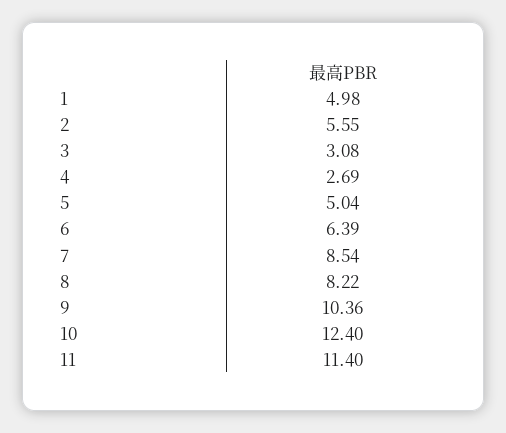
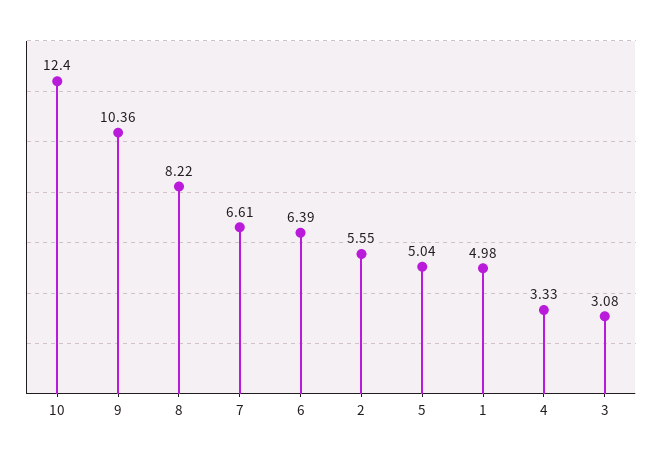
  {
    "1": 4.98,
    "2": 5.55,
    "3": 3.08,
-   "4": 2.69,
+   "4": 3.33,
    "5": 5.04,
    "6": 6.39,
-   "7": 8.54,
+   "7": 6.61,
    "8": 8.22,
    "9": 10.36,
-   "10": 12.4,
+   "10": 12.4
-   "11": 11.4
  }

